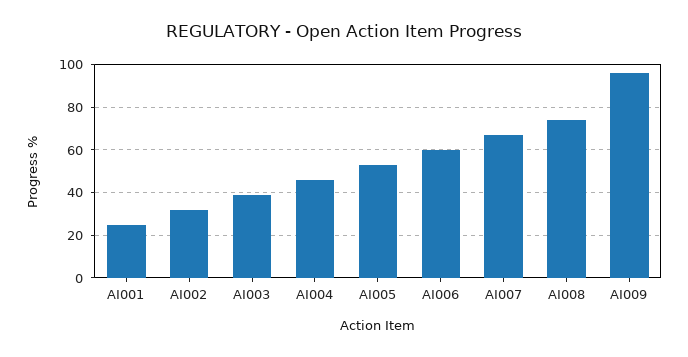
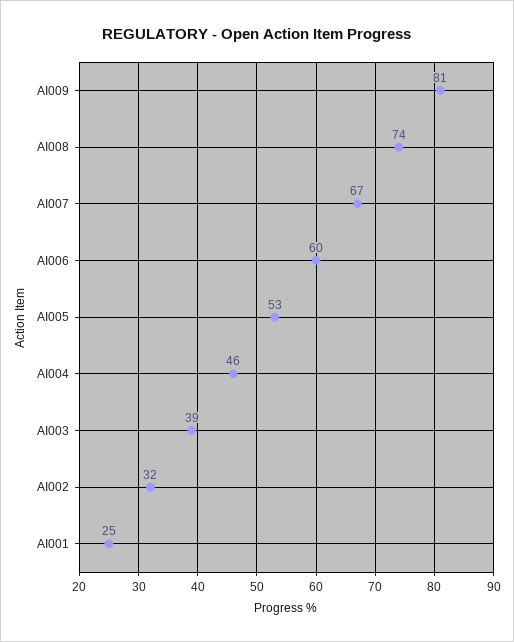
  {
    "AI001": 25,
    "AI002": 32,
    "AI003": 39,
    "AI004": 46,
    "AI005": 53,
    "AI006": 60,
    "AI007": 67,
    "AI008": 74,
-   "AI009": 95
+   "AI009": 81
  }

